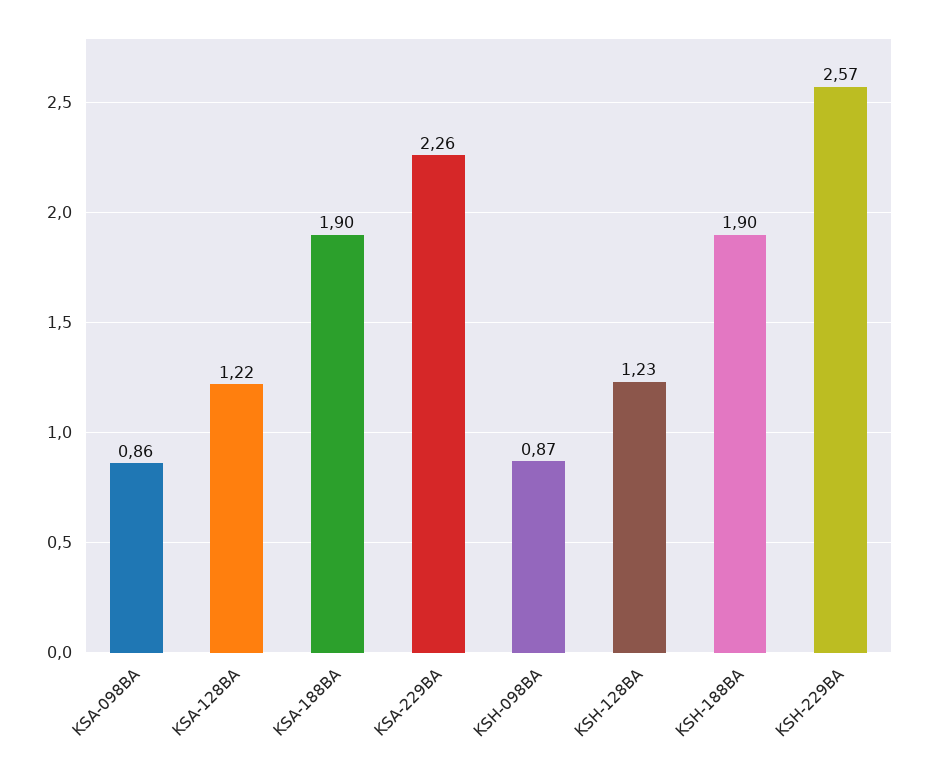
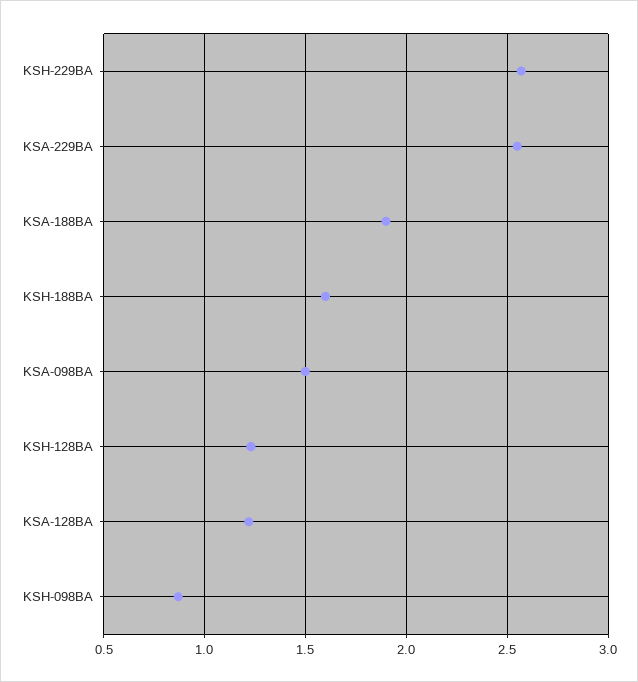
  {
-   "KSA-098BA": 0.86,
+   "KSA-098BA": 1.5,
    "KSA-128BA": 1.22,
    "KSA-188BA": 1.9,
-   "KSA-229BA": 2.26,
+   "KSA-229BA": 2.55,
    "KSH-098BA": 0.87,
    "KSH-128BA": 1.23,
-   "KSH-188BA": 1.9,
+   "KSH-188BA": 1.6,
    "KSH-229BA": 2.57
  }

